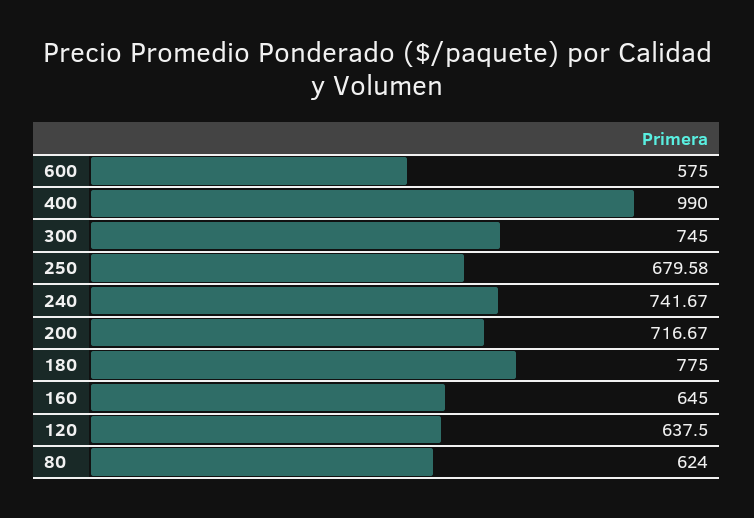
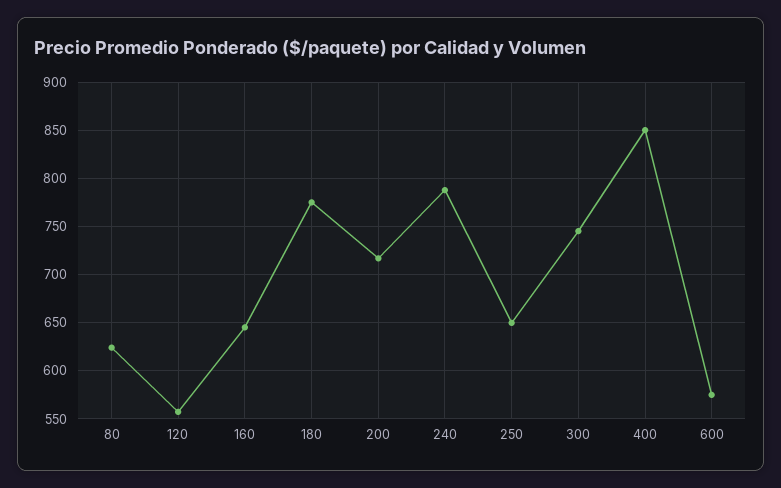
  {
    "600": 575,
-   "400": 990,
+   "400": 850,
    "300": 745,
-   "250": 679.58,
+   "250": 650,
-   "240": 741.67,
+   "240": 790,
    "200": 716.67,
    "180": 775,
    "160": 645,
-   "120": 637.5,
+   "120": 560,
    "80": 624
  }

